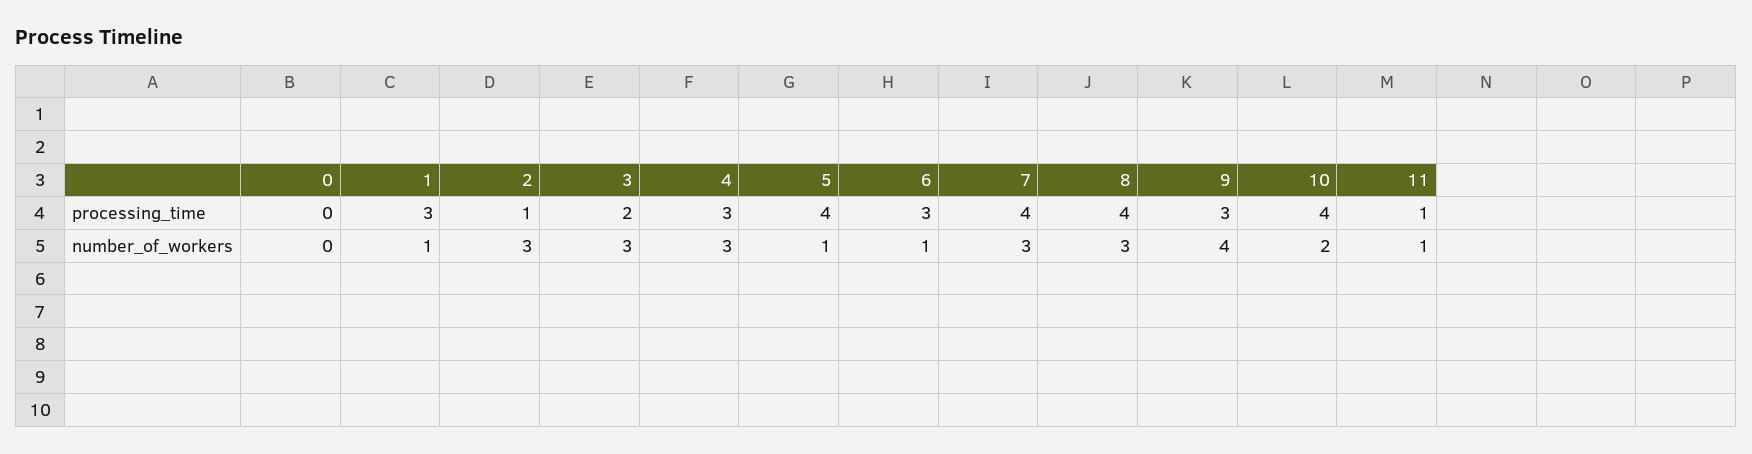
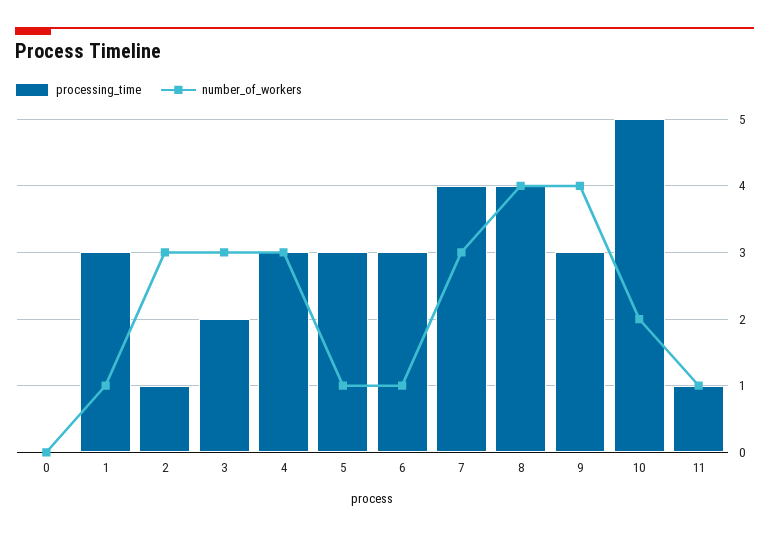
  {
    "processing_time": {
      "0": 0,
      "1": 3,
      "2": 1,
      "3": 2,
      "4": 3,
-     "5": 4,
+     "5": 3,
      "6": 3,
      "7": 4,
      "8": 4,
      "9": 3,
-     "10": 4,
+     "10": 5,
      "11": 1
    },
    "number_of_workers": {
      "0": 0,
      "1": 1,
      "2": 3,
      "3": 3,
      "4": 3,
      "5": 1,
      "6": 1,
      "7": 3,
-     "8": 3,
+     "8": 4,
      "9": 4,
      "10": 2,
      "11": 1
    }
  }

